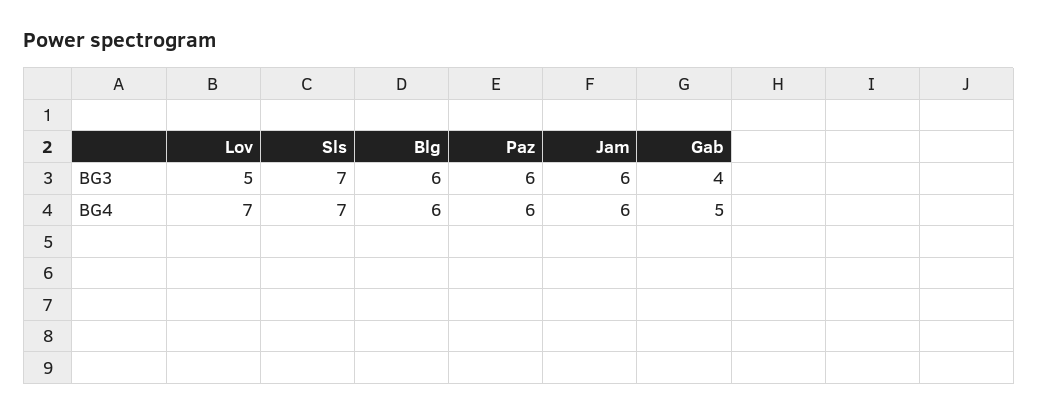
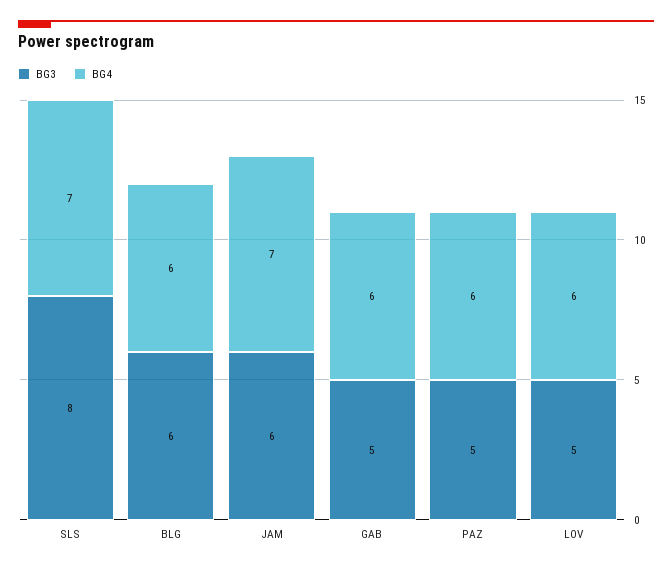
  {
    "BG3": {
      "Lov": 5,
-     "Sls": 7,
+     "Sls": 8,
      "Blg": 6,
-     "Paz": 6,
+     "Paz": 5,
      "Jam": 6,
-     "Gab": 4
+     "Gab": 5
    },
    "BG4": {
-     "Lov": 7,
+     "Lov": 6,
      "Sls": 7,
      "Blg": 6,
      "Paz": 6,
-     "Jam": 6,
+     "Jam": 7,
-     "Gab": 5
+     "Gab": 6
    }
  }

